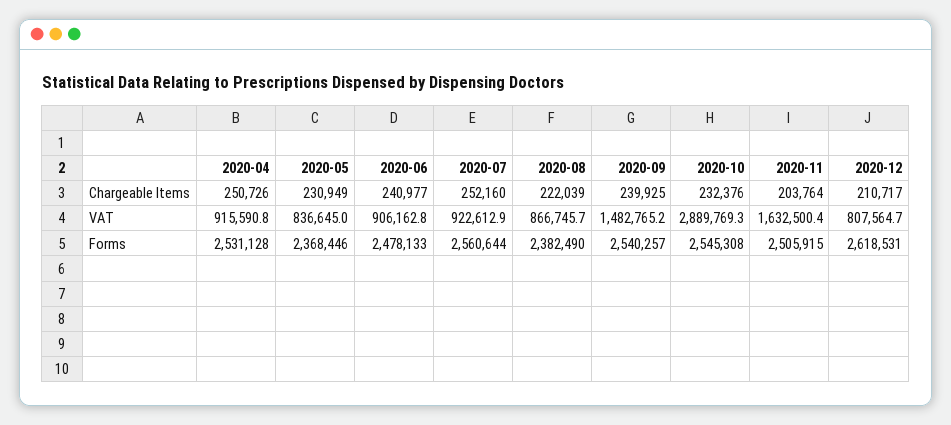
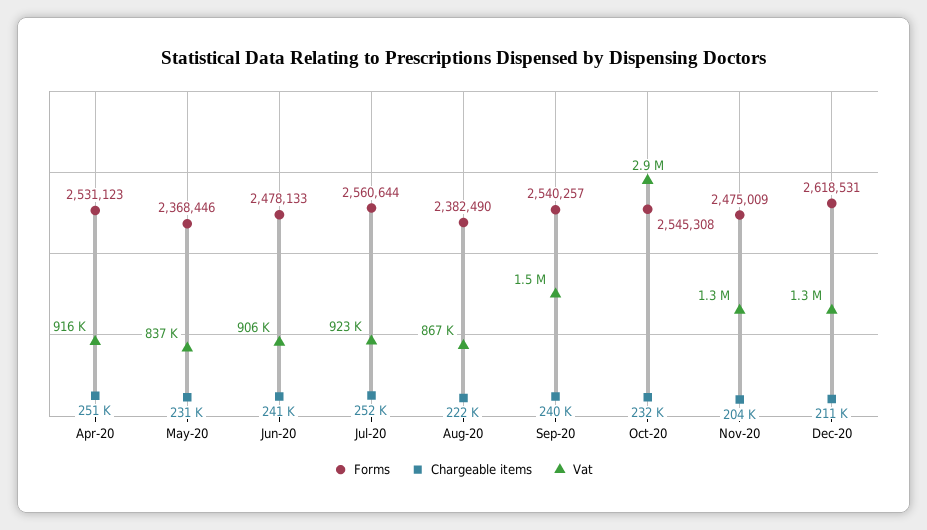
  {
    "Chargeable Items": {
      "2020-04": 250726,
      "2020-05": 230949,
      "2020-06": 240977,
      "2020-07": 252160,
      "2020-08": 222039,
      "2020-09": 239925,
      "2020-10": 232376,
      "2020-11": 203764,
      "2020-12": 210717
    },
    "VAT": {
      "2020-04": 915590.8,
      "2020-05": 836645,
      "2020-06": 906162.8,
      "2020-07": 922612.9,
      "2020-08": 866745.7,
      "2020-09": 1482765.2,
      "2020-10": 2889769.3,
-     "2020-11": 1632500.4,
+     "2020-11": 1300000,
-     "2020-12": 807564.7
+     "2020-12": 1300000
    },
    "Forms": {
-     "2020-04": 2531128,
+     "2020-04": 2531123,
      "2020-05": 2368446,
      "2020-06": 2478133,
      "2020-07": 2560644,
      "2020-08": 2382490,
      "2020-09": 2540257,
      "2020-10": 2545308,
-     "2020-11": 2505915,
+     "2020-11": 2475009,
      "2020-12": 2618531
    }
  }

